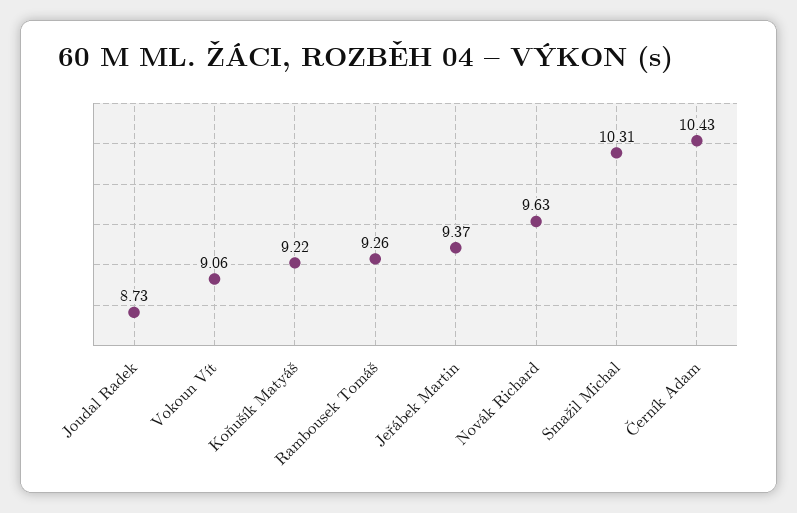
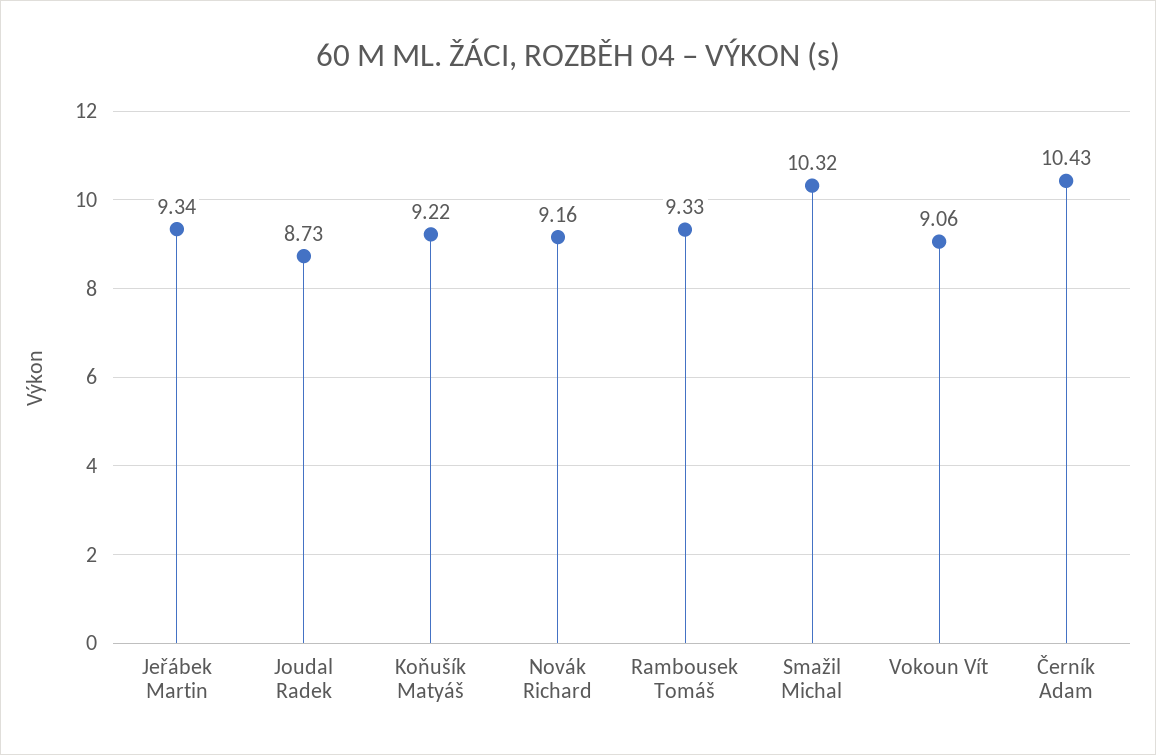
  {
    "Joudal Radek": 8.73,
    "Vokoun Vít": 9.06,
    "Koňušík Matyáš": 9.22,
-   "Rambousek Tomáš": 9.26,
+   "Rambousek Tomáš": 9.33,
-   "Jeřábek Martin": 9.37,
+   "Jeřábek Martin": 9.34,
-   "Novák Richard": 9.63,
+   "Novák Richard": 9.16,
-   "Smažil Michal": 10.31,
+   "Smažil Michal": 10.32,
    "Černík Adam": 10.43
  }

